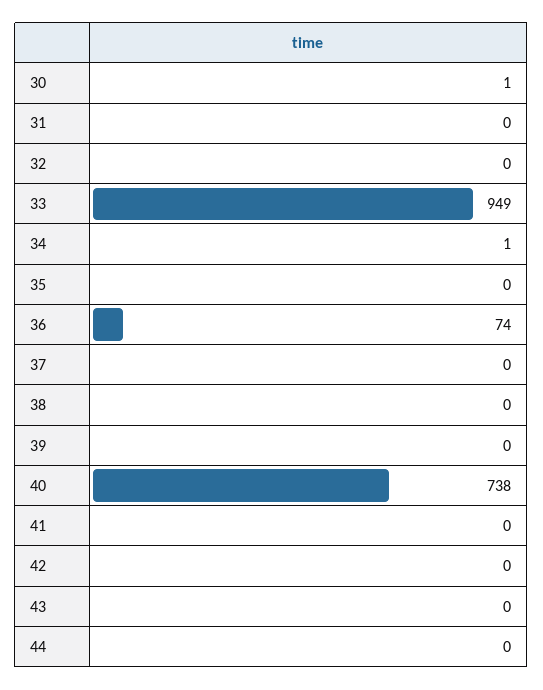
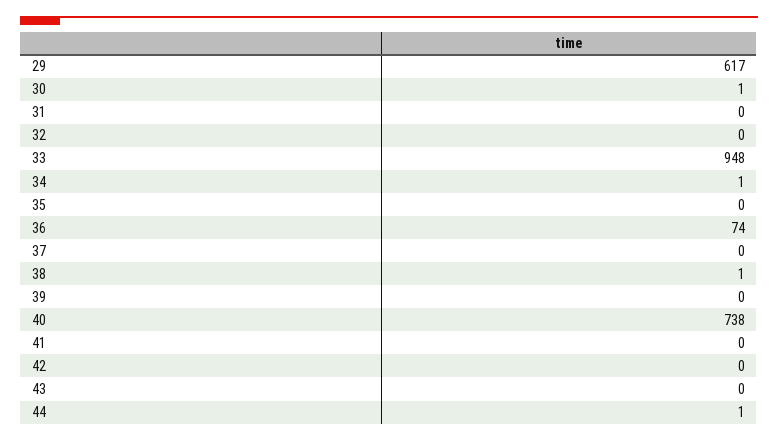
  {
    "30": 1,
    "31": 0,
    "32": 0,
-   "33": 949,
+   "33": 948,
    "34": 1,
    "35": 0,
    "36": 74,
    "37": 0,
-   "38": 0,
+   "38": 1,
    "39": 0,
    "40": 738,
    "41": 0,
    "42": 0,
    "43": 0,
-   "44": 0
+   "44": 1,
+   "29": 617
  }

